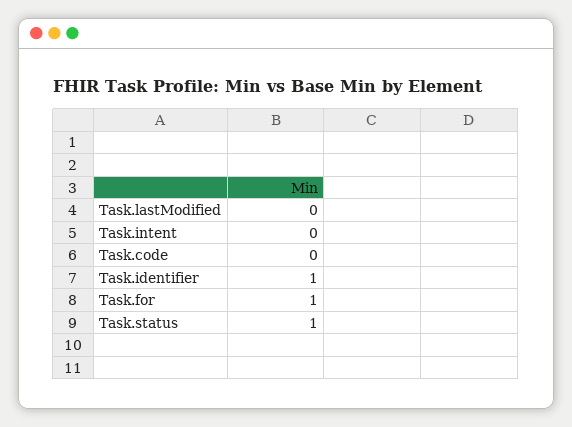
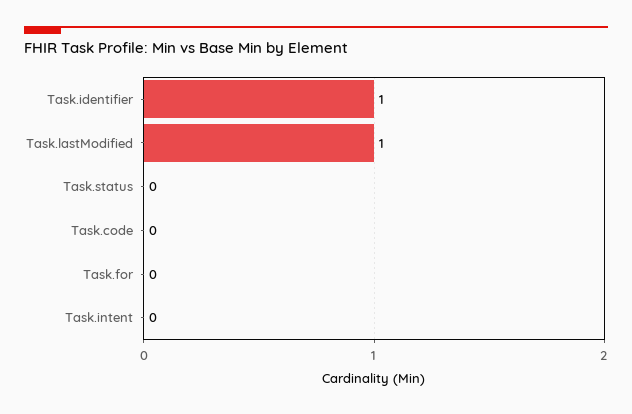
  {
-   "Task.lastModified": 0,
+   "Task.lastModified": 1,
    "Task.intent": 0,
    "Task.code": 0,
    "Task.identifier": 1,
-   "Task.for": 1,
+   "Task.for": 0,
-   "Task.status": 1
+   "Task.status": 0
  }

